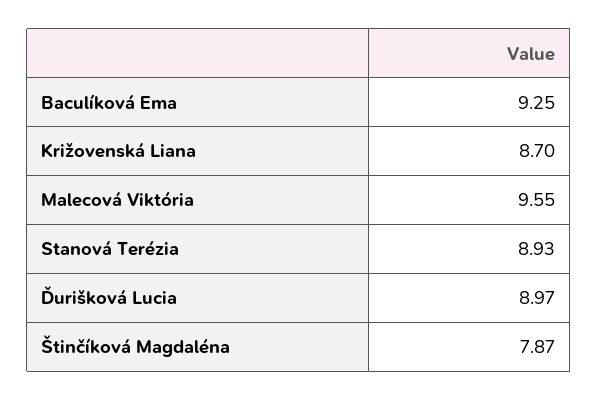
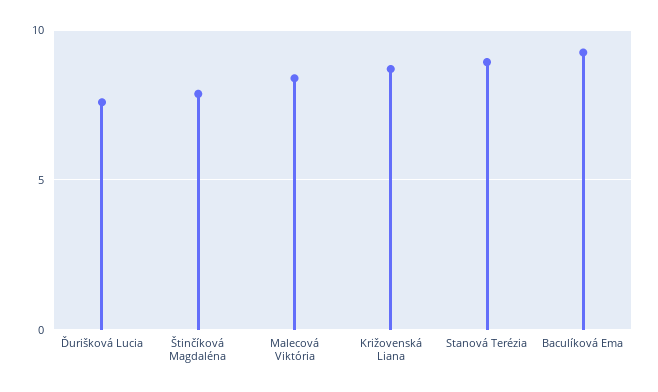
  {
    "Baculíková Ema": 9.25,
    "Križovenská Liana": 8.7,
-   "Malecová Viktória": 9.55,
+   "Malecová Viktória": 8.5,
    "Stanová Terézia": 8.93,
-   "Ďurišková Lucia": 8.97,
+   "Ďurišková Lucia": 7.5,
    "Štinčíková Magdaléna": 7.87
  }

